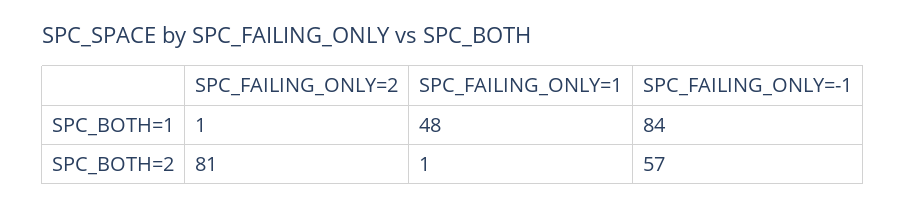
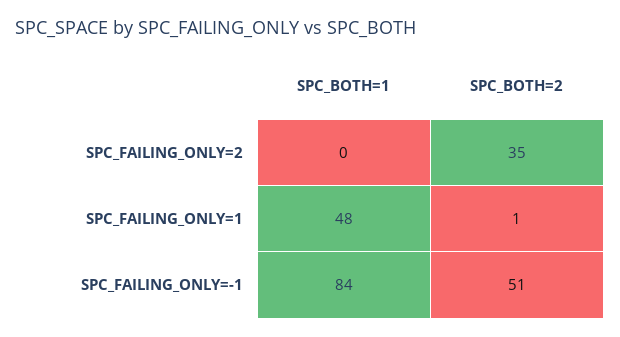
  {
    "SPC_FAILING_ONLY=2": {
-     "SPC_BOTH=1": 1,
+     "SPC_BOTH=1": 0,
-     "SPC_BOTH=2": 81
+     "SPC_BOTH=2": 35
    },
    "SPC_FAILING_ONLY=1": {
      "SPC_BOTH=1": 48,
      "SPC_BOTH=2": 1
    },
    "SPC_FAILING_ONLY=-1": {
      "SPC_BOTH=1": 84,
-     "SPC_BOTH=2": 57
+     "SPC_BOTH=2": 51
    }
  }

